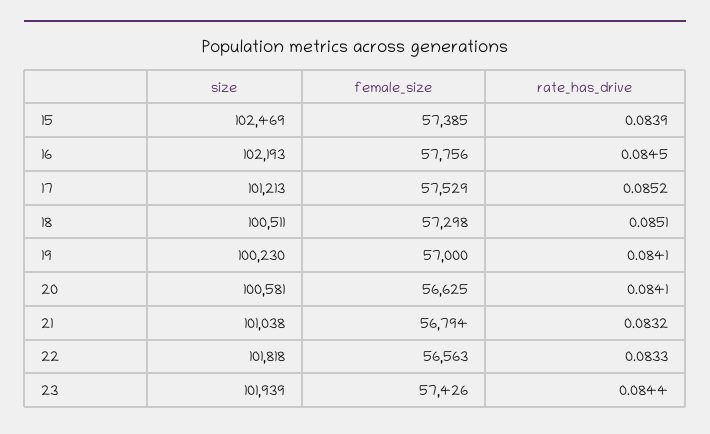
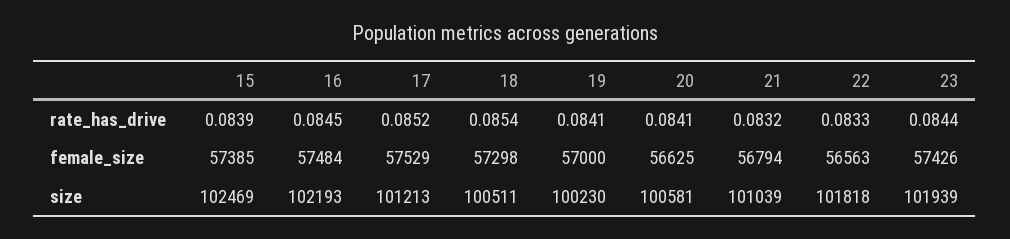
  {
    "size": {
      "15": 102469,
      "16": 102193,
      "17": 101213,
      "18": 100511,
      "19": 100230,
      "20": 100581,
-     "21": 101038,
+     "21": 101039,
      "22": 101818,
      "23": 101939
    },
    "female_size": {
      "15": 57385,
-     "16": 57756,
+     "16": 57484,
      "17": 57529,
      "18": 57298,
      "19": 57000,
      "20": 56625,
      "21": 56794,
      "22": 56563,
      "23": 57426
    },
    "rate_has_drive": {
      "15": 0.0839,
      "16": 0.0845,
      "17": 0.0852,
-     "18": 0.0851,
+     "18": 0.0854,
      "19": 0.0841,
      "20": 0.0841,
      "21": 0.0832,
      "22": 0.0833,
      "23": 0.0844
    }
  }

